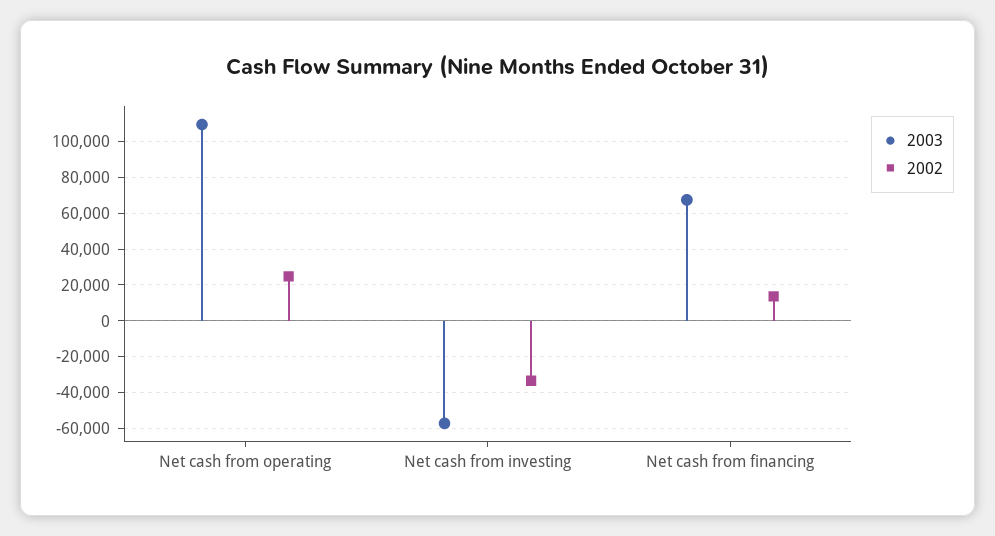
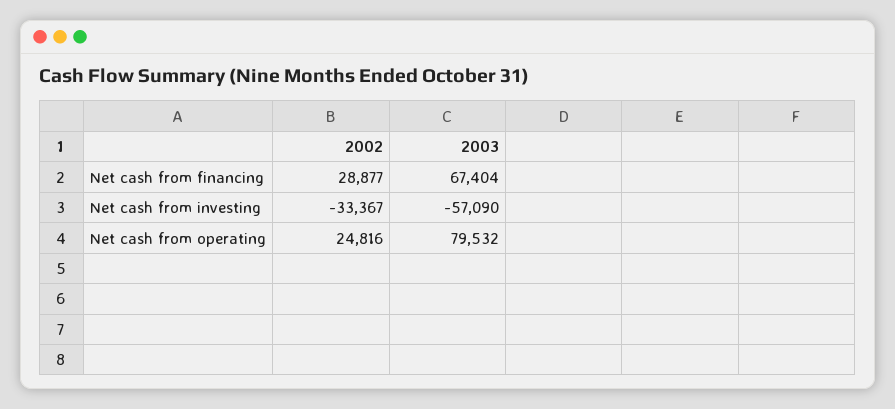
  {
    "2003": {
-     "Net cash from operating": 110000,
+     "Net cash from operating": 79532,
      "Net cash from investing": -57090,
      "Net cash from financing": 67404
    },
    "2002": {
      "Net cash from operating": 24816,
      "Net cash from investing": -33367,
-     "Net cash from financing": 15000
+     "Net cash from financing": 28877
    }
  }

